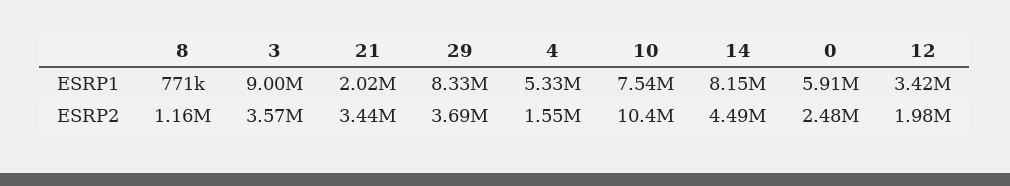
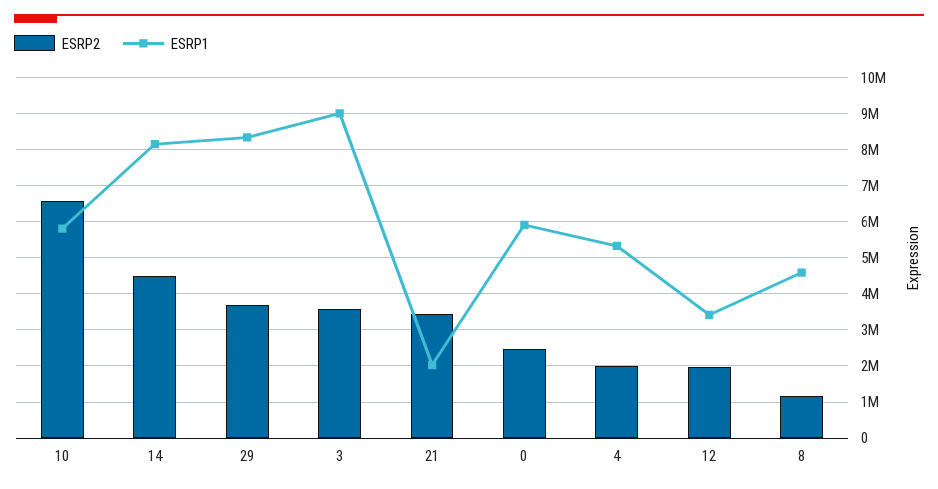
  {
    "ESRP1": {
-     "8": 771000,
+     "8": 4600000,
      "3": 9000000,
      "21": 2020000,
      "29": 8330000,
      "4": 5330000,
-     "10": 7540000,
+     "10": 5800000,
      "14": 8150000,
      "0": 5910000,
      "12": 3420000
    },
    "ESRP2": {
      "8": 1160000,
      "3": 3570000,
      "21": 3440000,
      "29": 3690000,
-     "4": 1550000,
+     "4": 2000000,
-     "10": 10400000,
+     "10": 6600000,
      "14": 4490000,
      "0": 2480000,
      "12": 1980000
    }
  }

